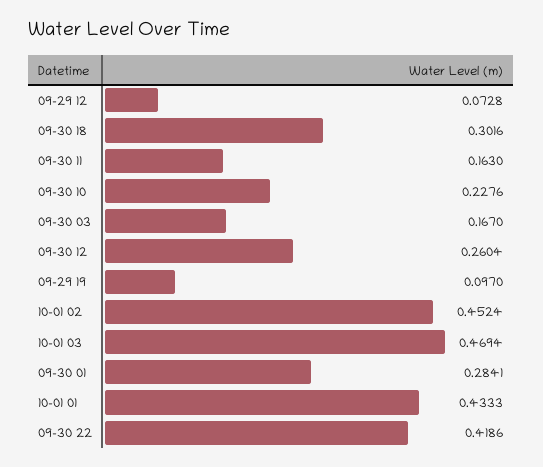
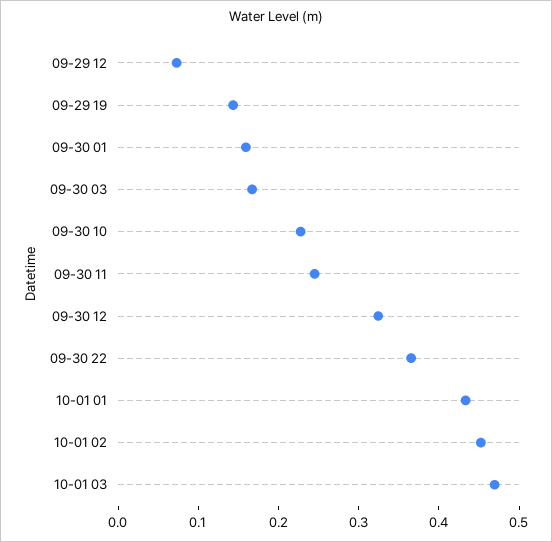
  {
    "09-29 12": 0.0728,
-   "09-30 18": 0.3016,
-   "09-30 11": 0.163,
+   "09-30 11": 0.24,
    "09-30 10": 0.2276,
    "09-30 03": 0.167,
-   "09-30 12": 0.2604,
+   "09-30 12": 0.32,
-   "09-29 19": 0.097,
+   "09-29 19": 0.14,
    "10-01 02": 0.4524,
    "10-01 03": 0.4694,
-   "09-30 01": 0.2841,
+   "09-30 01": 0.16,
    "10-01 01": 0.4333,
-   "09-30 22": 0.4186
+   "09-30 22": 0.36
  }

